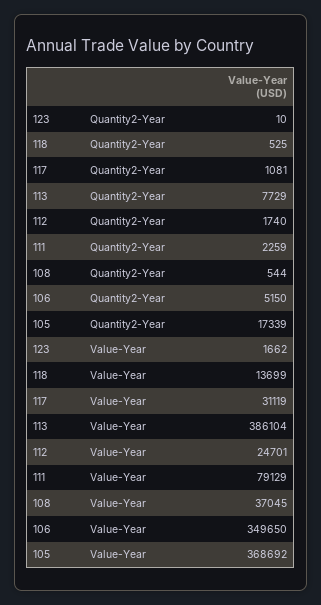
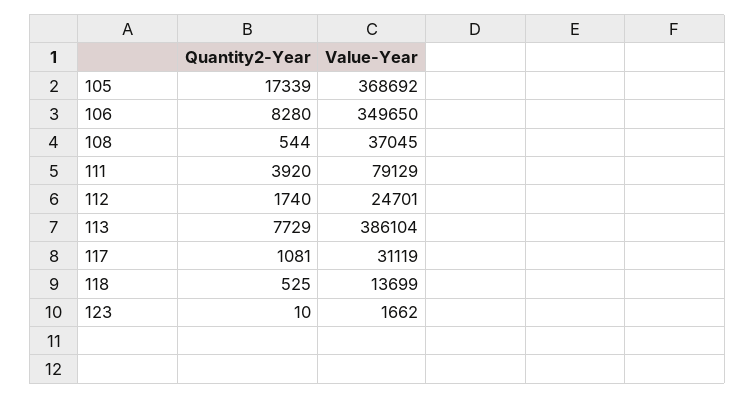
  {
    "123": {
      "Quantity2-Year": 10,
      "Value-Year": 1662
    },
    "118": {
      "Quantity2-Year": 525,
      "Value-Year": 13699
    },
    "117": {
      "Quantity2-Year": 1081,
      "Value-Year": 31119
    },
    "113": {
      "Quantity2-Year": 7729,
      "Value-Year": 386104
    },
    "112": {
      "Quantity2-Year": 1740,
      "Value-Year": 24701
    },
    "111": {
-     "Quantity2-Year": 2259,
+     "Quantity2-Year": 3920,
      "Value-Year": 79129
    },
    "108": {
      "Quantity2-Year": 544,
      "Value-Year": 37045
    },
    "106": {
-     "Quantity2-Year": 5150,
+     "Quantity2-Year": 8280,
      "Value-Year": 349650
    },
    "105": {
      "Quantity2-Year": 17339,
      "Value-Year": 368692
    }
  }

